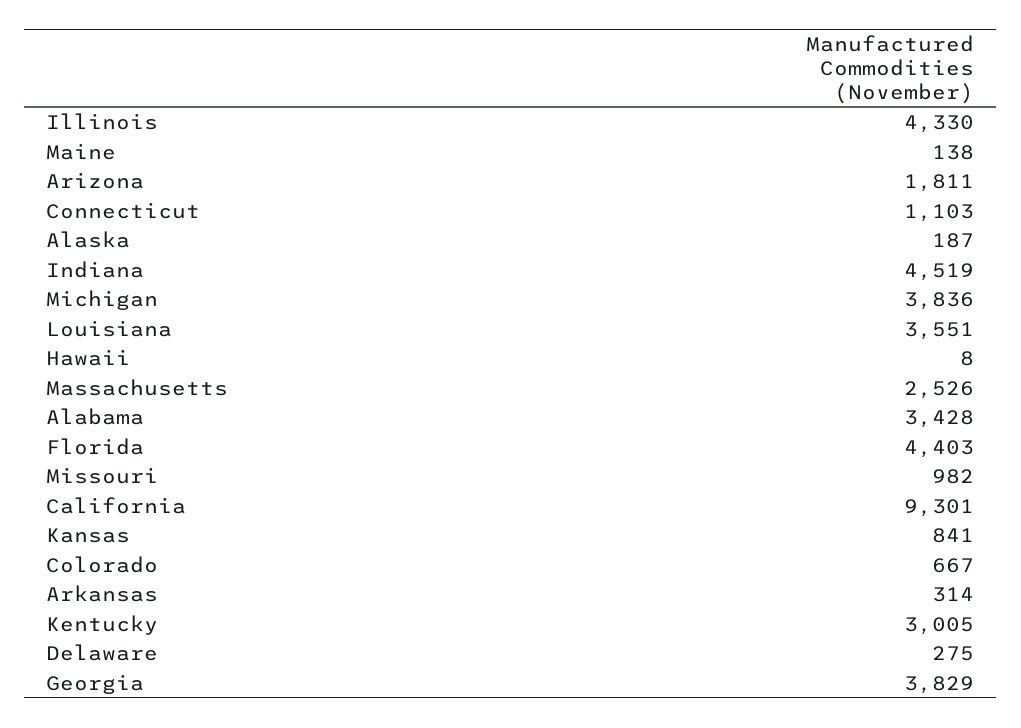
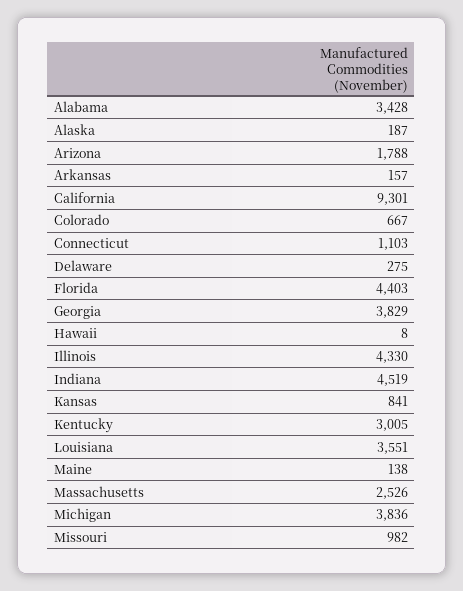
  {
    "Illinois": 4330,
    "Maine": 138,
-   "Arizona": 1811,
+   "Arizona": 1788,
    "Connecticut": 1103,
    "Alaska": 187,
    "Indiana": 4519,
    "Michigan": 3836,
    "Louisiana": 3551,
    "Hawaii": 8,
    "Massachusetts": 2526,
    "Alabama": 3428,
    "Florida": 4403,
    "Missouri": 982,
    "California": 9301,
    "Kansas": 841,
    "Colorado": 667,
-   "Arkansas": 314,
+   "Arkansas": 157,
    "Kentucky": 3005,
    "Delaware": 275,
    "Georgia": 3829
  }

